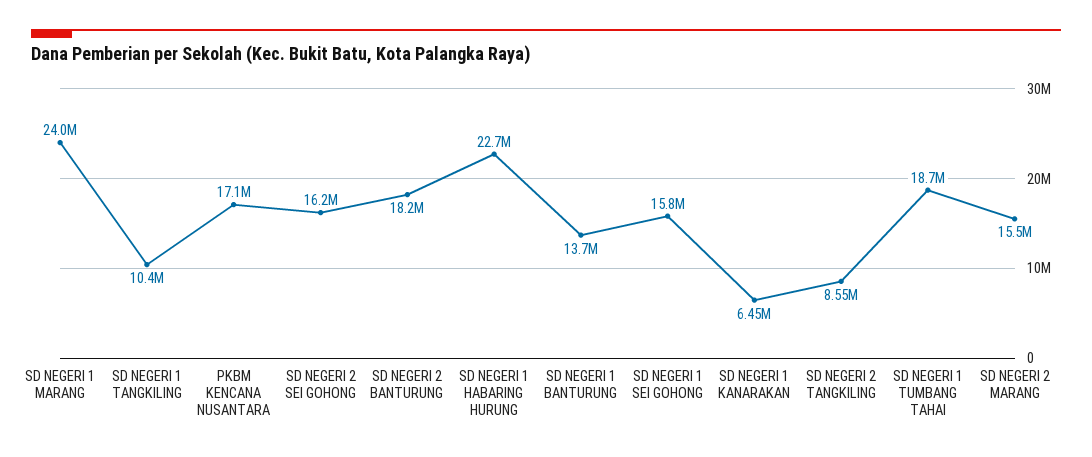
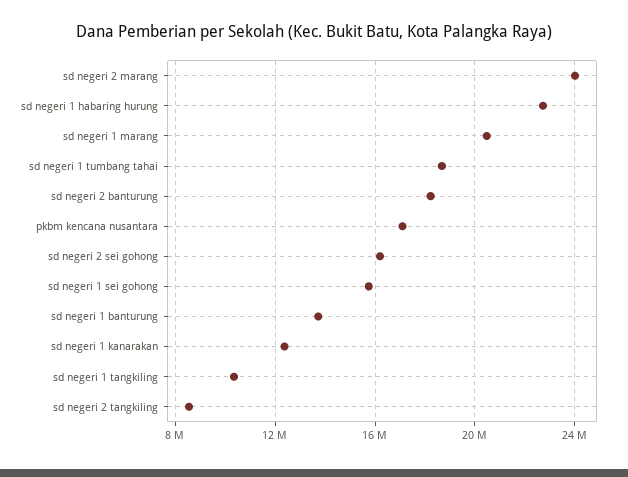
  {
-   "SD NEGERI 1 MARANG": 24000000,
+   "SD NEGERI 1 MARANG": 20500000,
    "SD NEGERI 1 TANGKILING": 10400000,
    "PKBM KENCANA NUSANTARA": 17100000,
    "SD NEGERI 2 SEI GOHONG": 16200000,
    "SD NEGERI 2 BANTURUNG": 18200000,
    "SD NEGERI 1 HABARING HURUNG": 22700000,
    "SD NEGERI 1 BANTURUNG": 13700000,
    "SD NEGERI 1 SEI GOHONG": 15800000,
-   "SD NEGERI 1 KANARAKAN": 6450000,
+   "SD NEGERI 1 KANARAKAN": 12500000,
    "SD NEGERI 2 TANGKILING": 8550000,
    "SD NEGERI 1 TUMBANG TAHAI": 18700000,
-   "SD NEGERI 2 MARANG": 15500000
+   "SD NEGERI 2 MARANG": 24000000
  }

